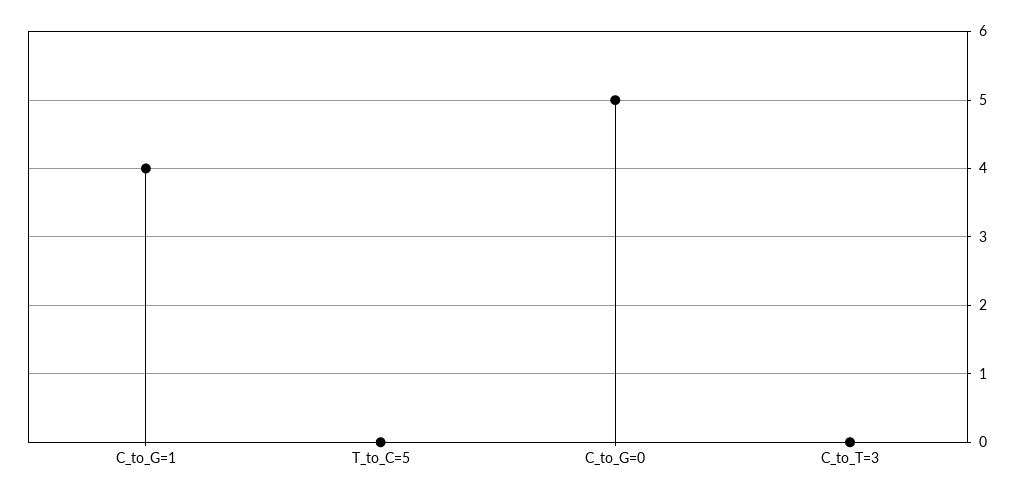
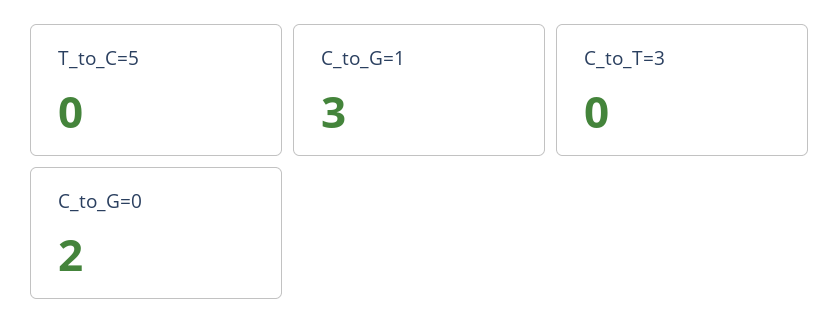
  {
-   "C_to_G=1": 4,
+   "C_to_G=1": 3,
    "T_to_C=5": 0,
-   "C_to_G=0": 5,
+   "C_to_G=0": 2,
    "C_to_T=3": 0
  }

